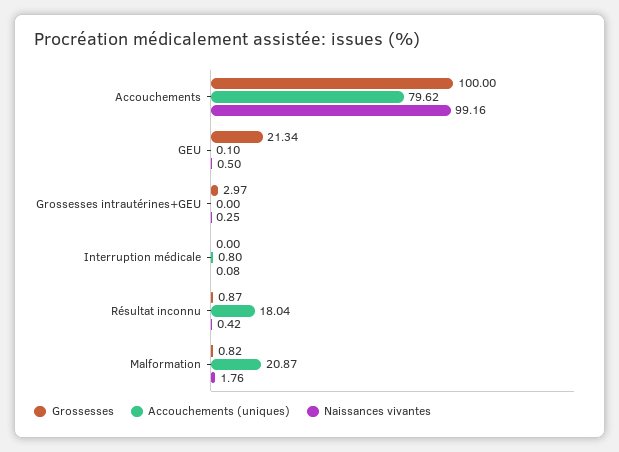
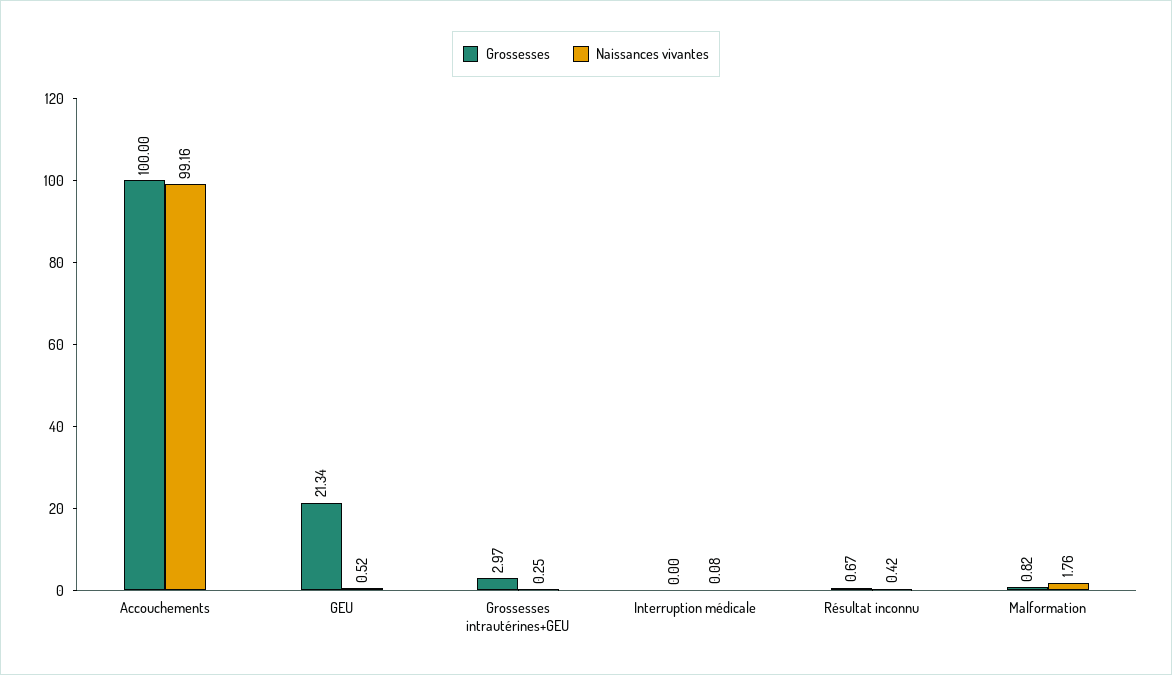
  {
    "Grossesses": {
      "Accouchements": 100,
      "GEU": 21.34,
      "Grossesses intrautérines+GEU": 2.97,
      "Interruption médicale": 0,
-     "Résultat inconnu": 0.87,
+     "Résultat inconnu": 0.67,
      "Malformation": 0.82
    },
-   "Accouchements (uniques)": {
-     "Accouchements": 79.62,
-     "GEU": 0.1,
-     "Grossesses intrautérines+GEU": 0,
-     "Interruption médicale": 0.8,
-     "Résultat inconnu": 18.04,
-     "Malformation": 20.87
-   },
    "Naissances vivantes": {
      "Accouchements": 99.16,
-     "GEU": 0.5,
+     "GEU": 0.52,
      "Grossesses intrautérines+GEU": 0.25,
      "Interruption médicale": 0.08,
      "Résultat inconnu": 0.42,
      "Malformation": 1.76
    }
  }

